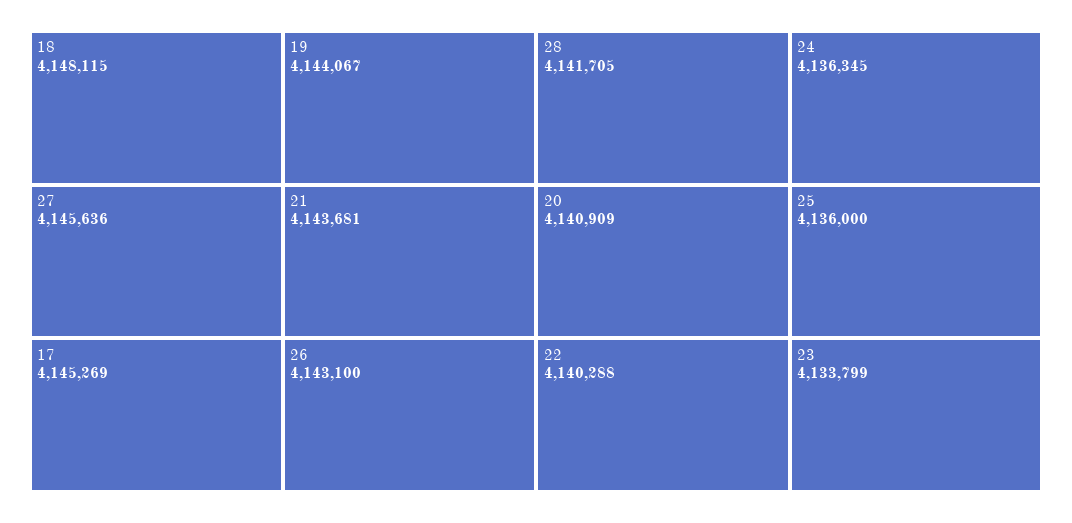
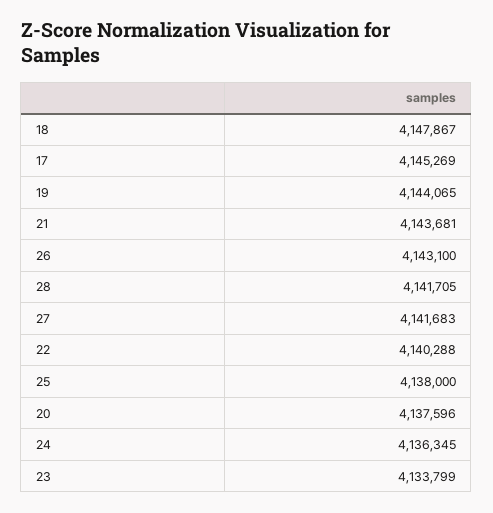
  {
-   "18": 4148115,
+   "18": 4147867,
-   "27": 4145636,
+   "27": 4141683,
    "17": 4145269,
-   "19": 4144067,
+   "19": 4144065,
    "21": 4143681,
    "26": 4143100,
    "28": 4141705,
-   "20": 4140909,
+   "20": 4137596,
    "22": 4140288,
    "24": 4136345,
-   "25": 4136000,
+   "25": 4138000,
    "23": 4133799
  }

